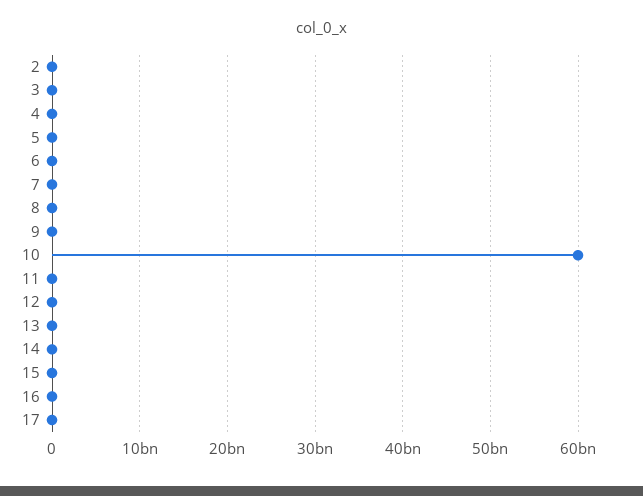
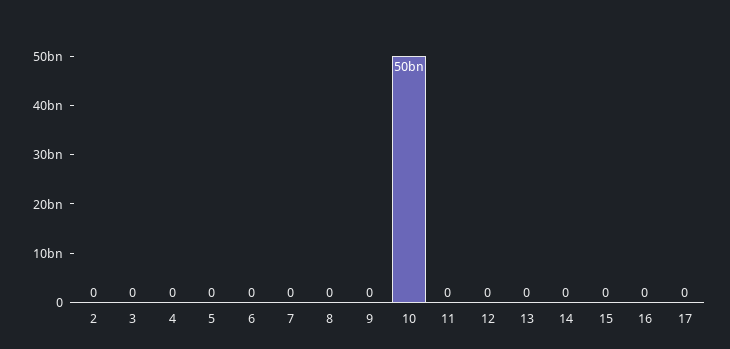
  {
    "2": 0,
    "3": 0,
    "4": 0,
    "5": 0,
    "6": 0,
    "7": 0,
    "8": 0,
    "9": 0,
-   "10": 60000000000,
+   "10": 50000000000,
    "11": 0,
    "12": 0,
    "13": 0,
    "14": 0,
    "15": 0,
    "16": 0,
    "17": 0
  }

